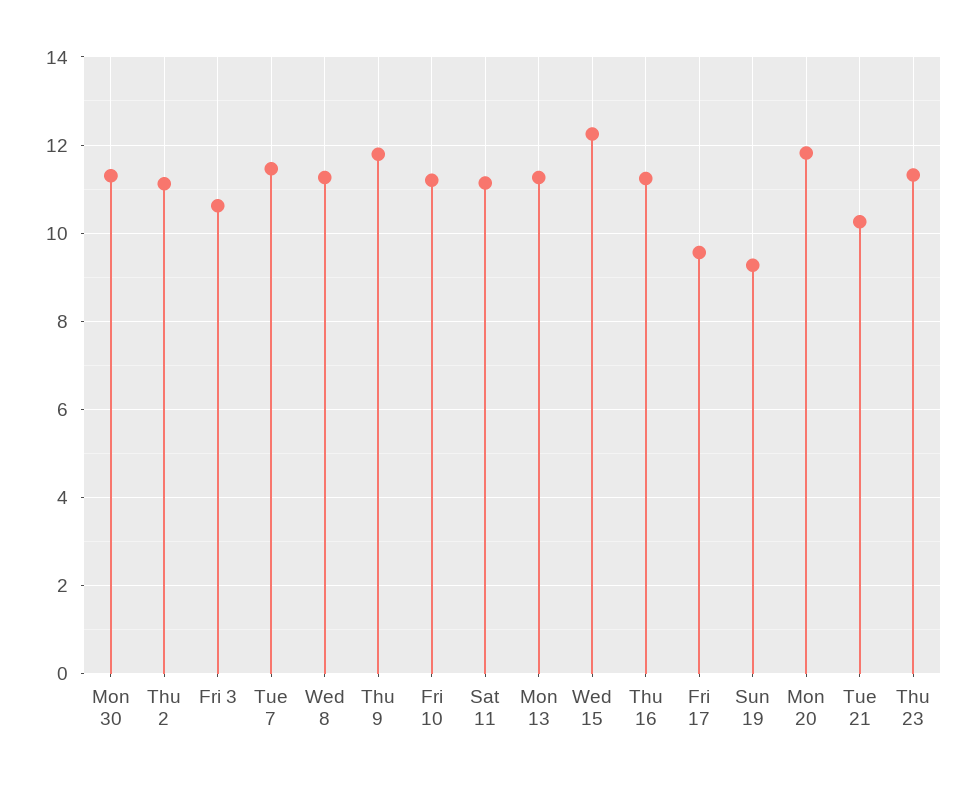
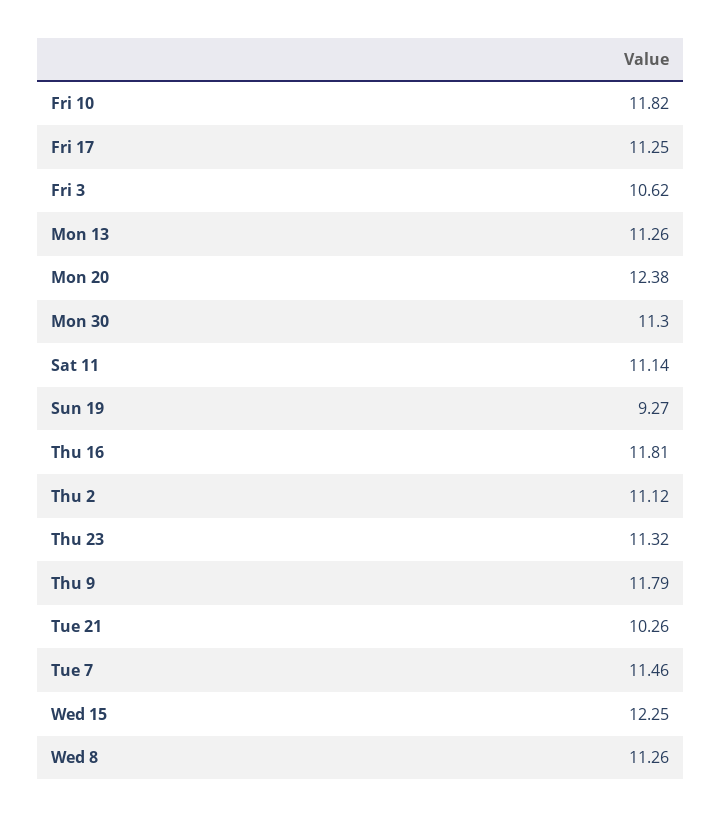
  {
    "Mon 30": 11.3,
    "Thu 2": 11.12,
    "Fri 3": 10.62,
    "Tue 7": 11.46,
    "Wed 8": 11.26,
    "Thu 9": 11.79,
-   "Fri 10": 11.2,
+   "Fri 10": 11.82,
    "Sat 11": 11.14,
    "Mon 13": 11.26,
    "Wed 15": 12.25,
-   "Thu 16": 11.2,
+   "Thu 16": 11.81,
-   "Fri 17": 9.6,
+   "Fri 17": 11.25,
    "Sun 19": 9.27,
-   "Mon 20": 11.8,
+   "Mon 20": 12.38,
    "Tue 21": 10.26,
    "Thu 23": 11.32
  }

